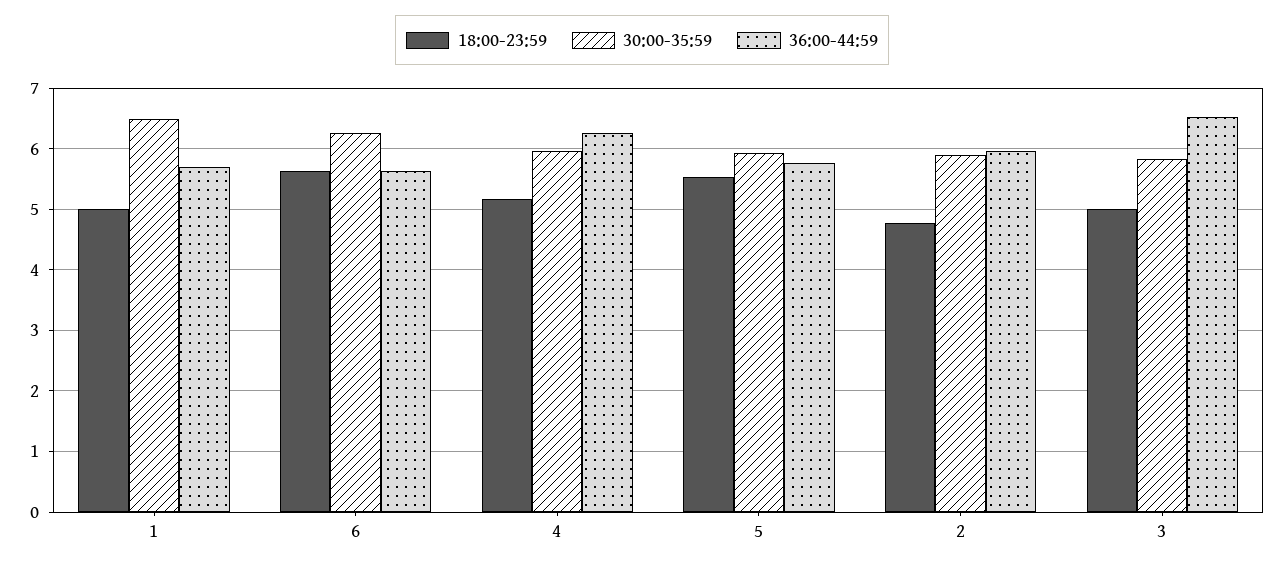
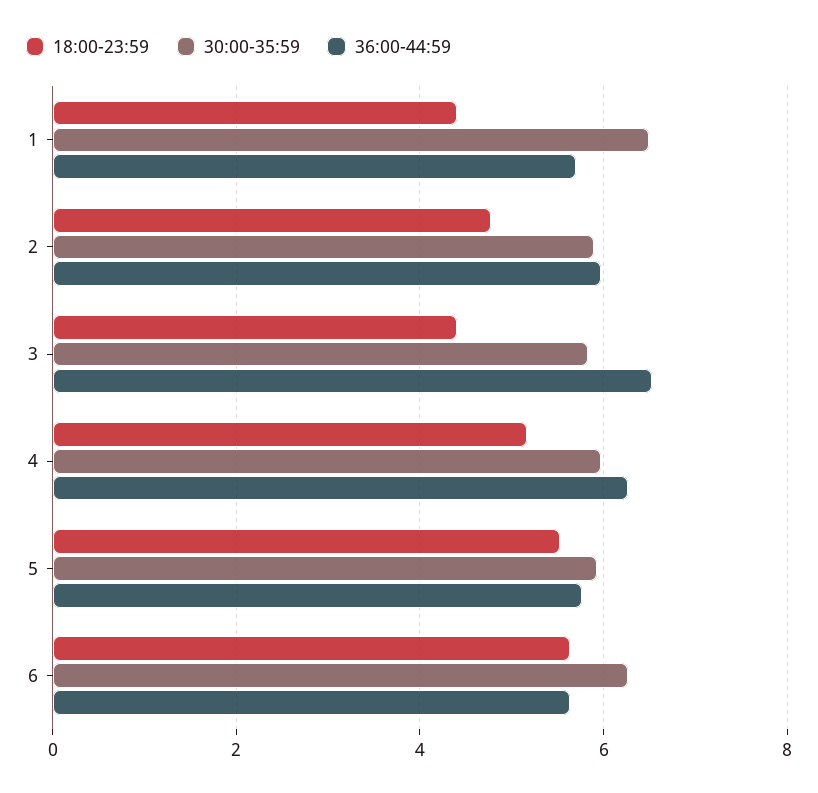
  {
    "18:00-23:59": {
-     "1": 5,
+     "1": 4.4,
      "6": 5.6,
      "4": 5.2,
      "5": 5.5,
      "2": 4.8,
-     "3": 5
+     "3": 4.4
    },
    "30:00-35:59": {
      "1": 6.5,
      "6": 6.3,
      "4": 6,
      "5": 5.9,
      "2": 5.9,
      "3": 5.8
    },
    "36:00-44:59": {
      "1": 5.7,
      "6": 5.6,
      "4": 6.3,
      "5": 5.8,
      "2": 6,
      "3": 6.5
    }
  }

